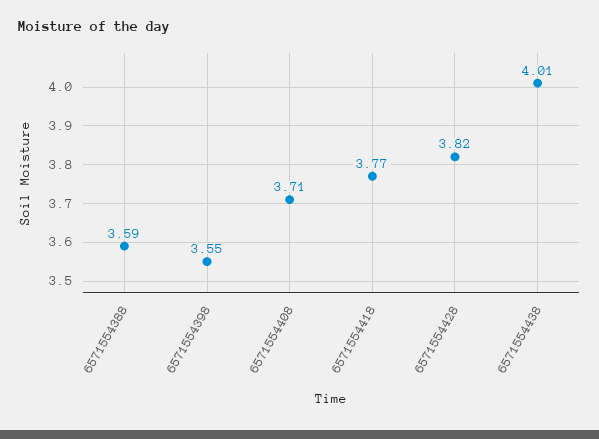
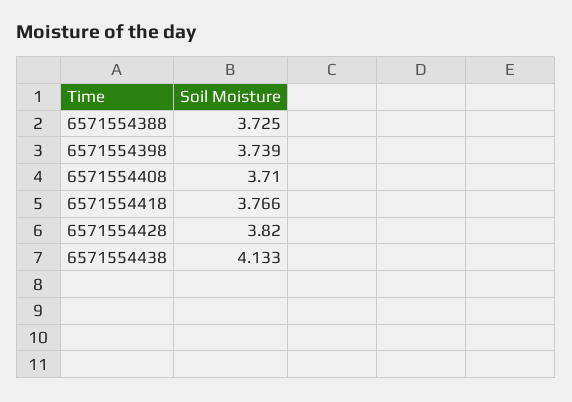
  {
-   "6571554388": 3.59,
+   "6571554388": 3.725,
-   "6571554398": 3.55,
+   "6571554398": 3.739,
    "6571554408": 3.71,
    "6571554418": 3.766,
    "6571554428": 3.82,
-   "6571554438": 4.01
+   "6571554438": 4.133
  }

